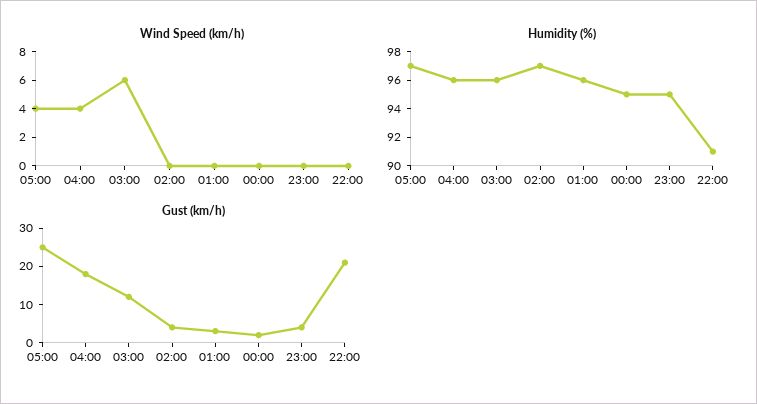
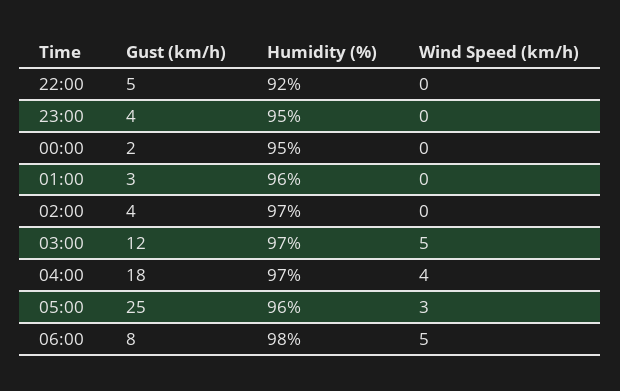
  {
    "Wind Speed (km/h)": {
-     "05:00": 4,
+     "05:00": 3,
      "04:00": 4,
-     "03:00": 6,
+     "03:00": 5,
      "02:00": 0,
      "01:00": 0,
      "00:00": 0,
      "23:00": 0,
-     "22:00": 0
+     "22:00": 0,
+     "06:00": 5
    },
    "Humidity (%)": {
-     "05:00": 97,
+     "05:00": 96,
-     "04:00": 96,
+     "04:00": 97,
-     "03:00": 96,
+     "03:00": 97,
      "02:00": 97,
      "01:00": 96,
      "00:00": 95,
      "23:00": 95,
-     "22:00": 91
+     "22:00": 92,
+     "06:00": 98
    },
    "Gust (km/h)": {
      "05:00": 25,
      "04:00": 18,
      "03:00": 12,
      "02:00": 4,
      "01:00": 3,
      "00:00": 2,
      "23:00": 4,
-     "22:00": 20
+     "22:00": 5,
+     "06:00": 8
    }
  }

